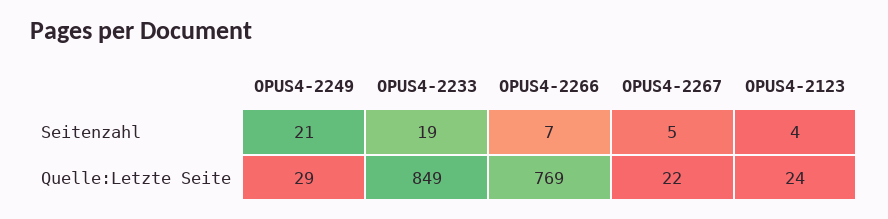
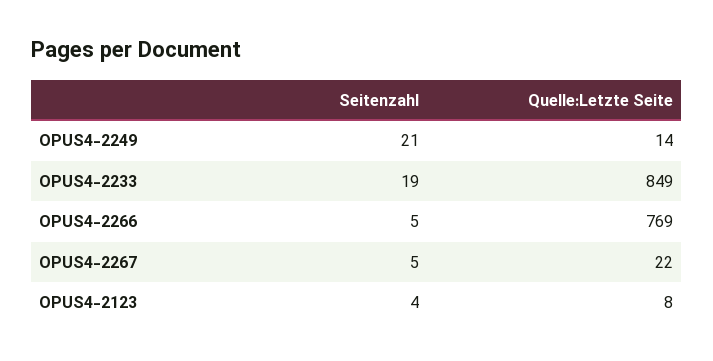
  {
    "OPUS4-2249": {
      "Seitenzahl": 21,
-     "Quelle:Letzte Seite": 29
+     "Quelle:Letzte Seite": 14
    },
    "OPUS4-2233": {
      "Seitenzahl": 19,
      "Quelle:Letzte Seite": 849
    },
    "OPUS4-2266": {
-     "Seitenzahl": 7,
+     "Seitenzahl": 5,
      "Quelle:Letzte Seite": 769
    },
    "OPUS4-2267": {
      "Seitenzahl": 5,
      "Quelle:Letzte Seite": 22
    },
    "OPUS4-2123": {
      "Seitenzahl": 4,
-     "Quelle:Letzte Seite": 24
+     "Quelle:Letzte Seite": 8
    }
  }

